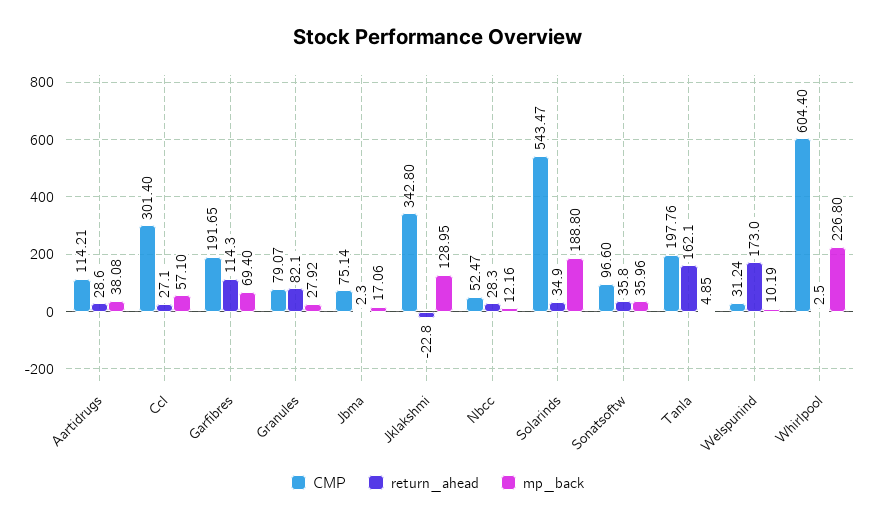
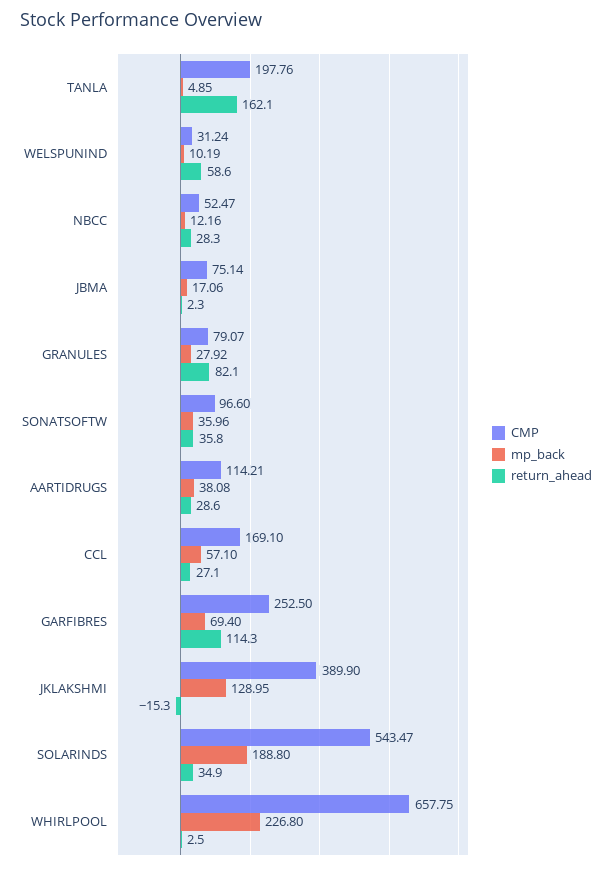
  {
    "CMP": {
      "Aartidrugs": 114.21,
-     "Ccl": 301.4,
+     "Ccl": 169.1,
-     "Garfibres": 191.65,
+     "Garfibres": 252.5,
      "Granules": 79.07,
      "Jbma": 75.14,
-     "Jklakshmi": 342.8,
+     "Jklakshmi": 389.9,
      "Nbcc": 52.47,
      "Solarinds": 543.47,
      "Sonatsoftw": 96.6,
      "Tanla": 197.76,
      "Welspunind": 31.24,
-     "Whirlpool": 604.4
+     "Whirlpool": 657.75
    },
    "return_ahead": {
      "Aartidrugs": 28.6,
      "Ccl": 27.1,
      "Garfibres": 114.3,
      "Granules": 82.1,
      "Jbma": 2.3,
-     "Jklakshmi": -22.8,
+     "Jklakshmi": -15.3,
      "Nbcc": 28.3,
      "Solarinds": 34.9,
      "Sonatsoftw": 35.8,
      "Tanla": 162.1,
-     "Welspunind": 173,
+     "Welspunind": 58.6,
      "Whirlpool": 2.5
    },
    "mp_back": {
      "Aartidrugs": 38.08,
      "Ccl": 57.1,
      "Garfibres": 69.4,
      "Granules": 27.92,
      "Jbma": 17.06,
      "Jklakshmi": 128.95,
      "Nbcc": 12.16,
      "Solarinds": 188.8,
      "Sonatsoftw": 35.96,
      "Tanla": 4.85,
      "Welspunind": 10.19,
      "Whirlpool": 226.8
    }
  }

